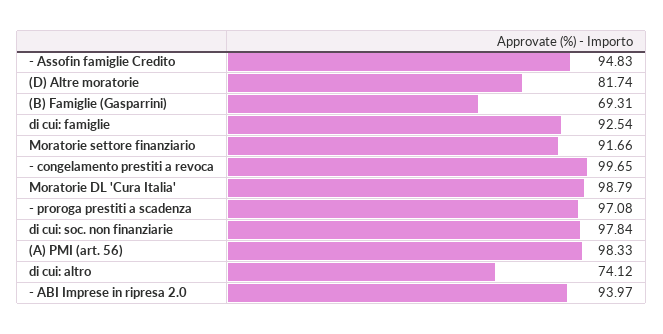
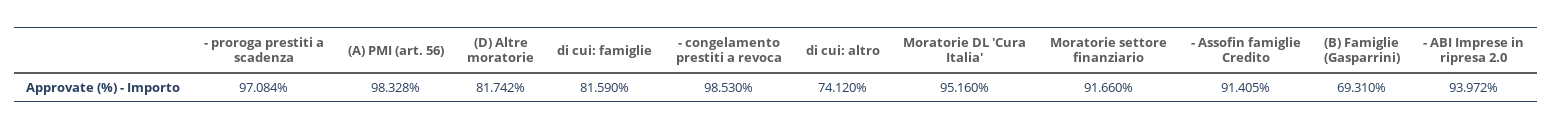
  {
-   "- Assofin famiglie Credito": 94.83,
+   "- Assofin famiglie Credito": 91.405,
    "(D) Altre moratorie": 81.742,
    "(B) Famiglie (Gasparrini)": 69.31,
-   "di cui: famiglie": 92.54,
+   "di cui: famiglie": 81.59,
    "Moratorie settore finanziario": 91.66,
-   "- congelamento prestiti a revoca": 99.65,
+   "- congelamento prestiti a revoca": 98.53,
-   "Moratorie DL 'Cura Italia'": 98.79,
+   "Moratorie DL 'Cura Italia'": 95.16,
    "- proroga prestiti a scadenza": 97.084,
-   "di cui: soc. non finanziarie": 97.84,
    "(A) PMI (art. 56)": 98.328,
    "di cui: altro": 74.12,
    "- ABI Imprese in ripresa 2.0": 93.972
  }

